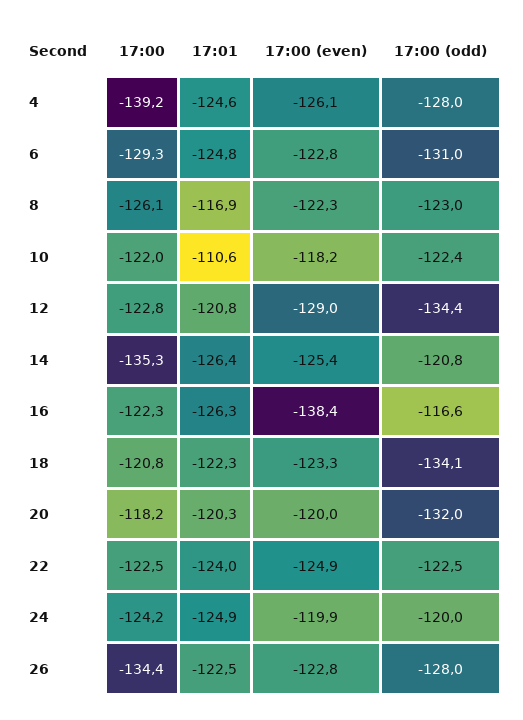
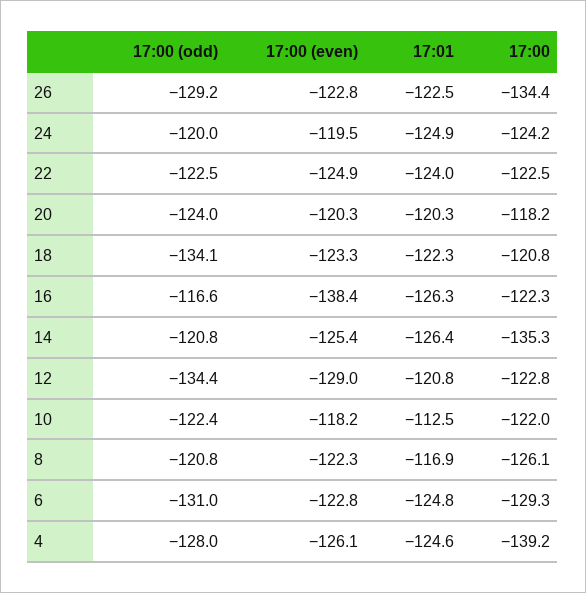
  {
    "17:00": {
      "4": -139.2,
      "6": -129.3,
      "8": -126.1,
      "10": -122,
      "12": -122.8,
      "14": -135.3,
      "16": -122.3,
      "18": -120.8,
      "20": -118.2,
      "22": -122.5,
      "24": -124.2,
      "26": -134.4
    },
    "17:01": {
      "4": -124.6,
      "6": -124.8,
      "8": -116.9,
-     "10": -110.6,
+     "10": -112.5,
      "12": -120.8,
      "14": -126.4,
      "16": -126.3,
      "18": -122.3,
      "20": -120.3,
      "22": -124,
      "24": -124.9,
      "26": -122.5
    },
    "17:00 (even)": {
      "4": -126.1,
      "6": -122.8,
      "8": -122.3,
      "10": -118.2,
      "12": -129,
      "14": -125.4,
      "16": -138.4,
      "18": -123.3,
-     "20": -120,
+     "20": -120.3,
      "22": -124.9,
-     "24": -119.9,
+     "24": -119.5,
      "26": -122.8
    },
    "17:00 (odd)": {
      "4": -128,
      "6": -131,
-     "8": -123,
+     "8": -120.8,
      "10": -122.4,
      "12": -134.4,
      "14": -120.8,
      "16": -116.6,
      "18": -134.1,
-     "20": -132,
+     "20": -124,
      "22": -122.5,
      "24": -120,
-     "26": -128
+     "26": -129.2
    }
  }

